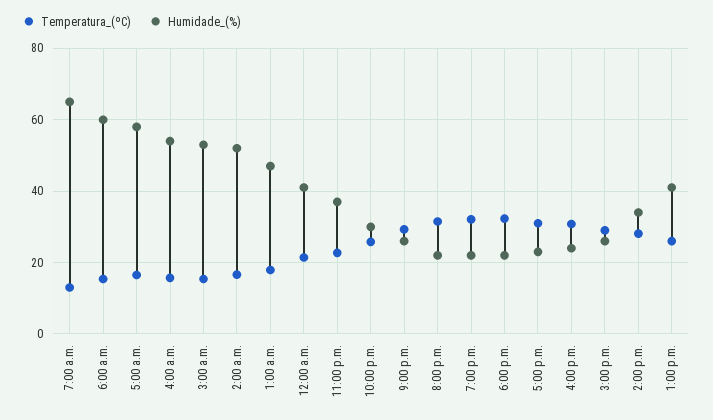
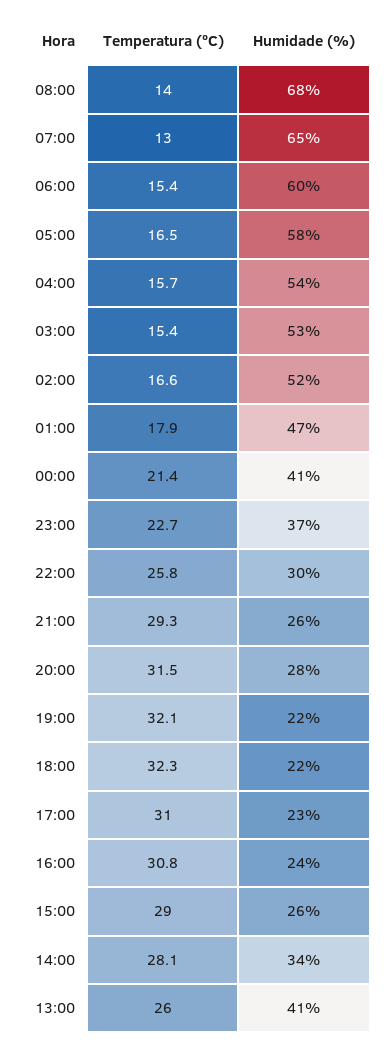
  {
    "Temperatura_(ºC)": {
      "7:00 a.m.": 13,
      "6:00 a.m.": 15.4,
      "5:00 a.m.": 16.5,
      "4:00 a.m.": 15.7,
      "3:00 a.m.": 15.4,
      "2:00 a.m.": 16.6,
      "1:00 a.m.": 17.9,
      "12:00 a.m.": 21.4,
      "11:00 p.m.": 22.7,
      "10:00 p.m.": 25.8,
      "9:00 p.m.": 29.3,
      "8:00 p.m.": 31.5,
      "7:00 p.m.": 32.1,
      "6:00 p.m.": 32.3,
      "5:00 p.m.": 31,
      "4:00 p.m.": 30.8,
      "3:00 p.m.": 29,
      "2:00 p.m.": 28.1,
-     "1:00 p.m.": 26
+     "1:00 p.m.": 26,
+     "08:00": 14
    },
    "Humidade_(%)": {
      "7:00 a.m.": 65,
      "6:00 a.m.": 60,
      "5:00 a.m.": 58,
      "4:00 a.m.": 54,
      "3:00 a.m.": 53,
      "2:00 a.m.": 52,
      "1:00 a.m.": 47,
      "12:00 a.m.": 41,
      "11:00 p.m.": 37,
      "10:00 p.m.": 30,
      "9:00 p.m.": 26,
-     "8:00 p.m.": 22,
+     "8:00 p.m.": 28,
      "7:00 p.m.": 22,
      "6:00 p.m.": 22,
      "5:00 p.m.": 23,
      "4:00 p.m.": 24,
      "3:00 p.m.": 26,
      "2:00 p.m.": 34,
-     "1:00 p.m.": 41
+     "1:00 p.m.": 41,
+     "08:00": 68
    }
  }

